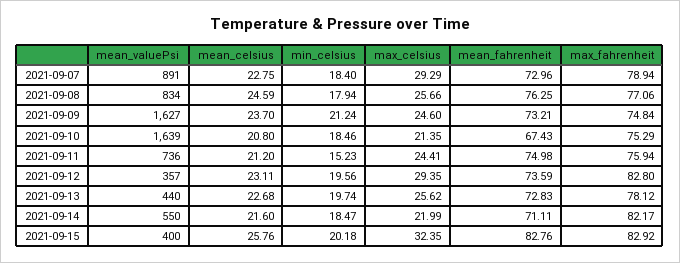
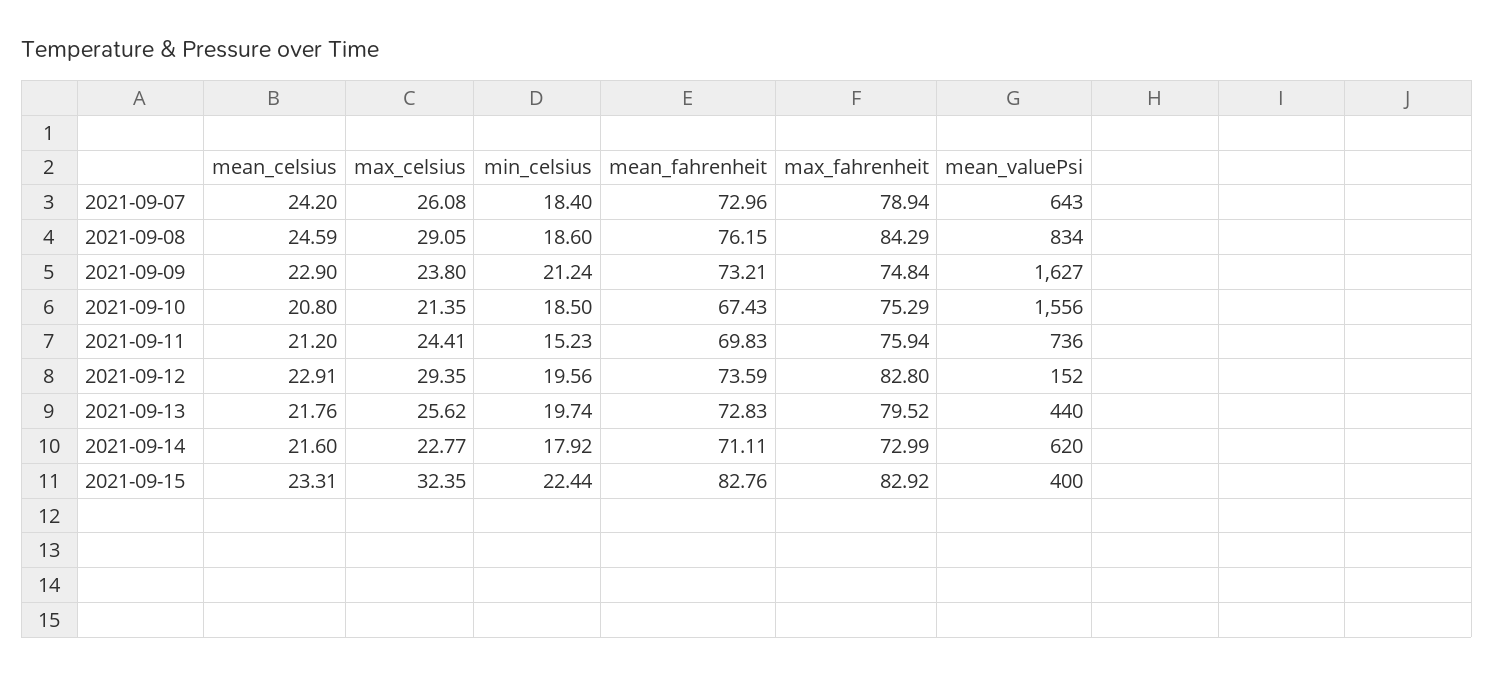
  {
    "mean_valuePsi": {
-     "2021-09-07": 891,
+     "2021-09-07": 643,
      "2021-09-08": 834,
      "2021-09-09": 1627,
-     "2021-09-10": 1639,
+     "2021-09-10": 1556,
      "2021-09-11": 736,
-     "2021-09-12": 357,
+     "2021-09-12": 152,
      "2021-09-13": 440,
-     "2021-09-14": 550,
+     "2021-09-14": 620,
      "2021-09-15": 400
    },
    "mean_celsius": {
-     "2021-09-07": 22.75,
+     "2021-09-07": 24.2,
      "2021-09-08": 24.59,
-     "2021-09-09": 23.7,
+     "2021-09-09": 22.9,
      "2021-09-10": 20.8,
      "2021-09-11": 21.2,
-     "2021-09-12": 23.11,
+     "2021-09-12": 22.91,
-     "2021-09-13": 22.68,
+     "2021-09-13": 21.76,
      "2021-09-14": 21.6,
-     "2021-09-15": 25.76
+     "2021-09-15": 23.31
    },
    "min_celsius": {
      "2021-09-07": 18.4,
-     "2021-09-08": 17.94,
+     "2021-09-08": 18.6,
      "2021-09-09": 21.24,
-     "2021-09-10": 18.46,
+     "2021-09-10": 18.5,
      "2021-09-11": 15.23,
      "2021-09-12": 19.56,
      "2021-09-13": 19.74,
-     "2021-09-14": 18.47,
+     "2021-09-14": 17.92,
-     "2021-09-15": 20.18
+     "2021-09-15": 22.44
    },
    "max_celsius": {
-     "2021-09-07": 29.29,
+     "2021-09-07": 26.08,
-     "2021-09-08": 25.66,
+     "2021-09-08": 29.05,
-     "2021-09-09": 24.6,
+     "2021-09-09": 23.8,
      "2021-09-10": 21.35,
      "2021-09-11": 24.41,
      "2021-09-12": 29.35,
      "2021-09-13": 25.62,
-     "2021-09-14": 21.99,
+     "2021-09-14": 22.77,
      "2021-09-15": 32.35
    },
    "mean_fahrenheit": {
      "2021-09-07": 72.96,
-     "2021-09-08": 76.25,
+     "2021-09-08": 76.15,
      "2021-09-09": 73.21,
      "2021-09-10": 67.43,
-     "2021-09-11": 74.98,
+     "2021-09-11": 69.83,
      "2021-09-12": 73.59,
      "2021-09-13": 72.83,
      "2021-09-14": 71.11,
      "2021-09-15": 82.76
    },
    "max_fahrenheit": {
      "2021-09-07": 78.94,
-     "2021-09-08": 77.06,
+     "2021-09-08": 84.29,
      "2021-09-09": 74.84,
      "2021-09-10": 75.29,
      "2021-09-11": 75.94,
      "2021-09-12": 82.8,
-     "2021-09-13": 78.12,
+     "2021-09-13": 79.52,
-     "2021-09-14": 82.17,
+     "2021-09-14": 72.99,
      "2021-09-15": 82.92
    }
  }

